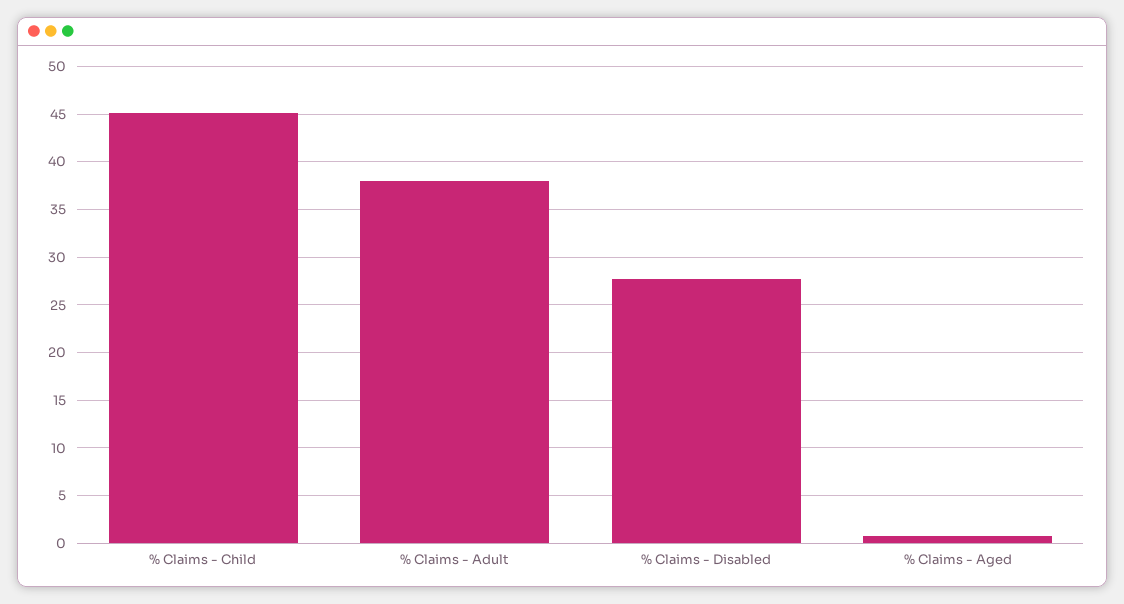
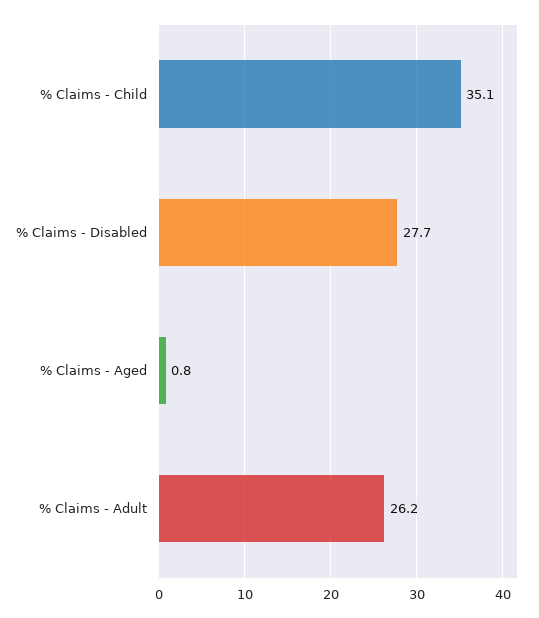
  {
-   "% Claims - Child": 45,
+   "% Claims - Child": 35.1,
-   "% Claims - Adult": 38,
+   "% Claims - Adult": 26.2,
    "% Claims - Disabled": 27.7,
    "% Claims - Aged": 0.8
  }

